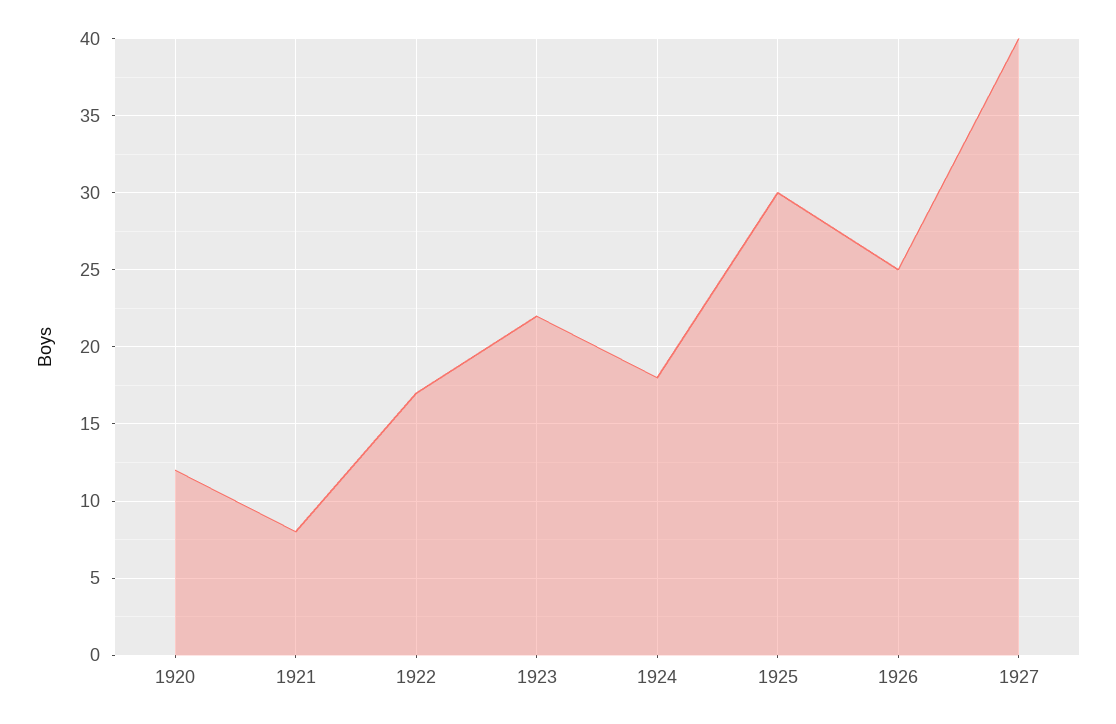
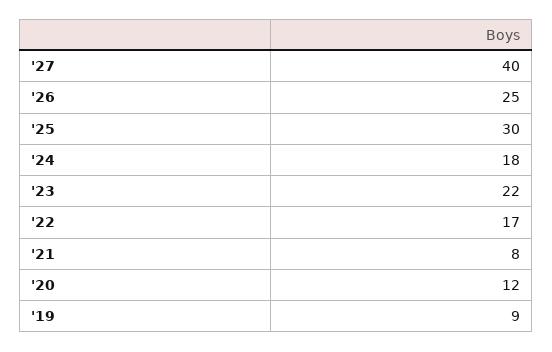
  {
    "1920": 12,
    "1921": 8,
    "1922": 17,
    "1923": 22,
    "1924": 18,
    "1925": 30,
    "1926": 25,
-   "1927": 40
+   "1927": 40,
+   "'19": 9
  }

